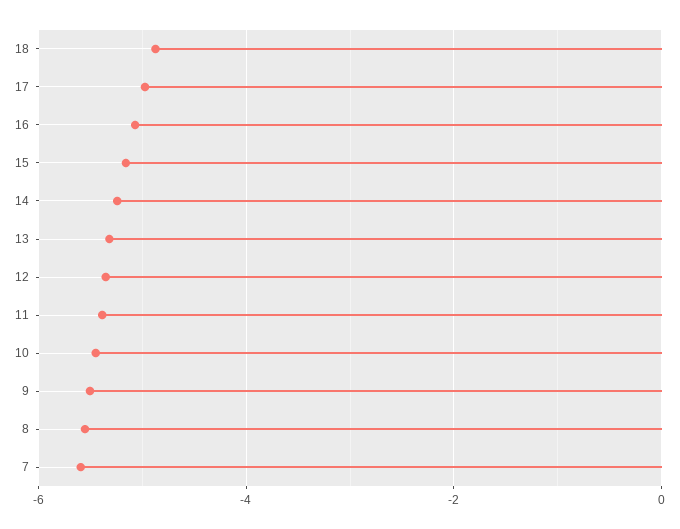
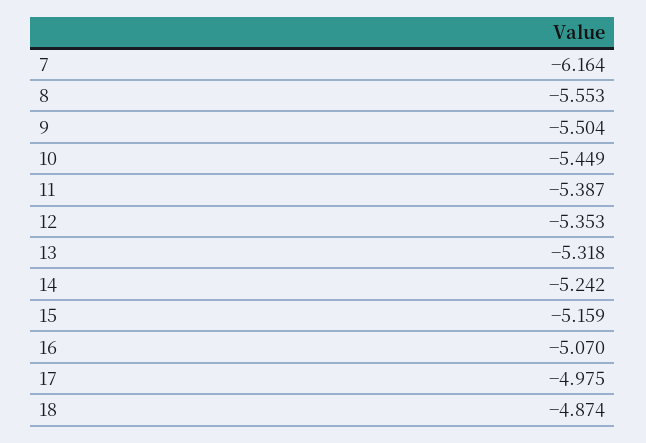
  {
    "18": -4.874,
    "17": -4.975,
    "16": -5.07,
    "15": -5.159,
    "14": -5.242,
    "13": -5.318,
    "12": -5.353,
    "11": -5.387,
    "10": -5.449,
    "9": -5.504,
    "8": -5.553,
-   "7": -5.6
+   "7": -6.164
  }

